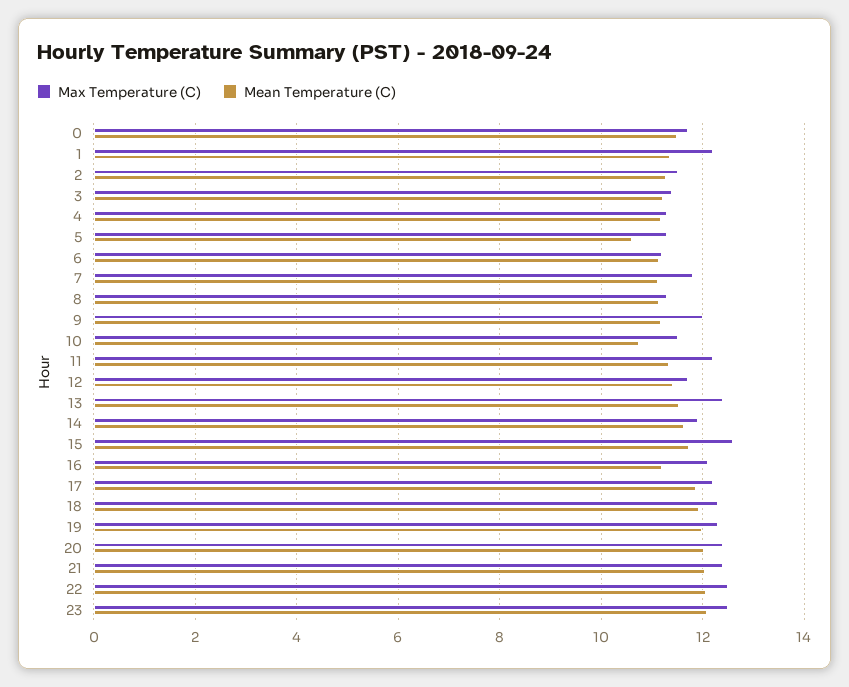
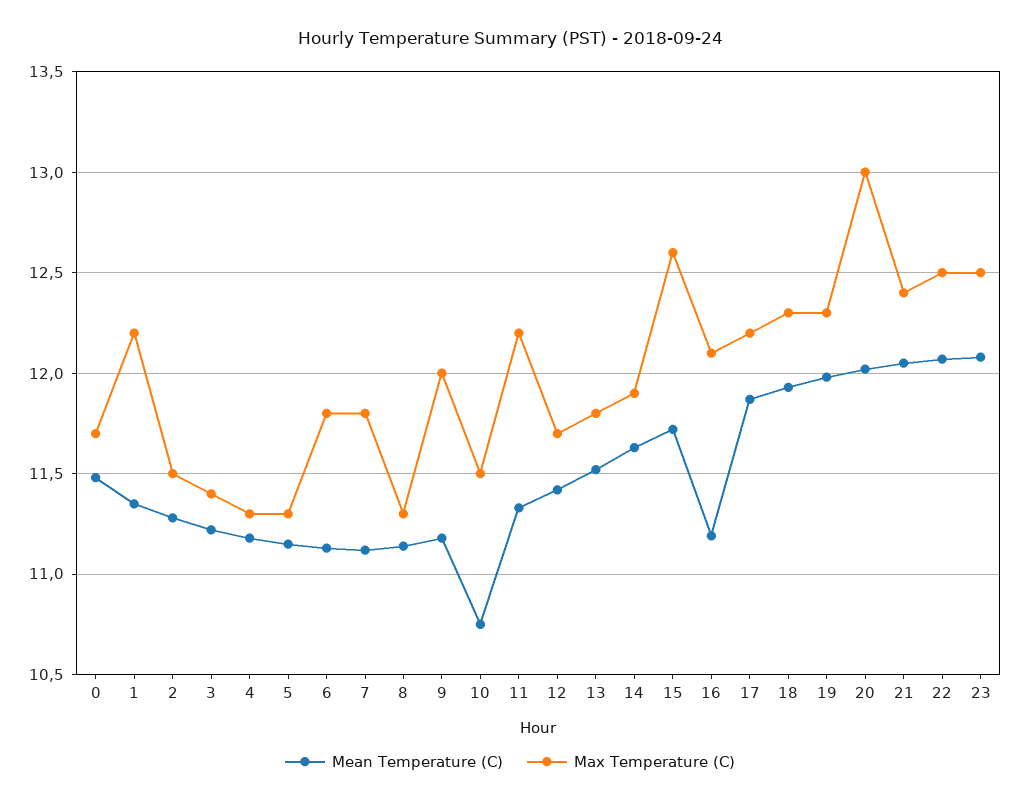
  {
    "Max Temperature (C)": {
      "0": 11.7,
      "1": 12.2,
      "2": 11.5,
      "3": 11.4,
      "4": 11.3,
      "5": 11.3,
-     "6": 11.2,
+     "6": 11.8,
      "7": 11.8,
      "8": 11.3,
      "9": 12,
      "10": 11.5,
      "11": 12.2,
      "12": 11.7,
-     "13": 12.4,
+     "13": 11.8,
      "14": 11.9,
      "15": 12.6,
      "16": 12.1,
      "17": 12.2,
      "18": 12.3,
      "19": 12.3,
-     "20": 12.4,
+     "20": 13,
      "21": 12.4,
      "22": 12.5,
      "23": 12.5
    },
    "Mean Temperature (C)": {
      "0": 11.5,
      "1": 11.35,
      "2": 11.3,
      "3": 11.2,
      "4": 11.2,
-     "5": 10.6,
+     "5": 11.15,
      "6": 11.15,
      "7": 11.1,
      "8": 11.15,
      "9": 11.2,
      "10": 10.75,
      "11": 11.35,
      "12": 11.4,
      "13": 11.5,
      "14": 11.65,
      "15": 11.7,
      "16": 11.2,
      "17": 11.85,
      "18": 11.95,
      "19": 12,
      "20": 12,
      "21": 12.05,
      "22": 12.05,
      "23": 12.1
    }
  }

